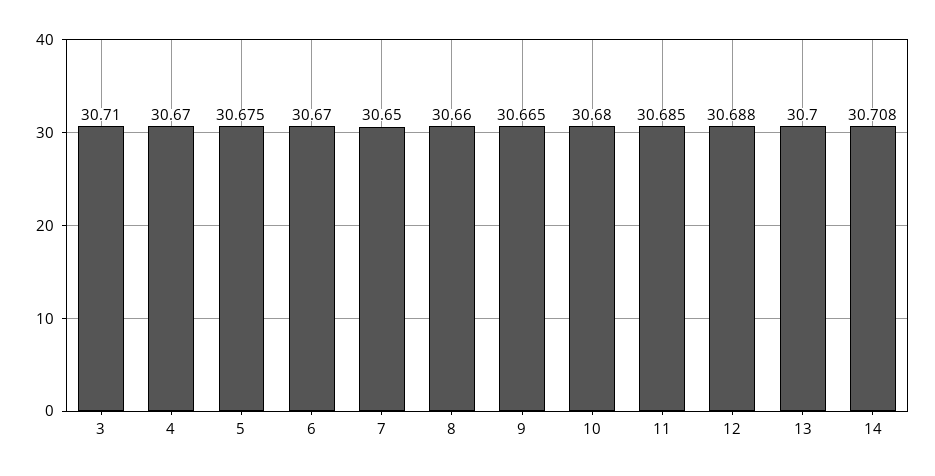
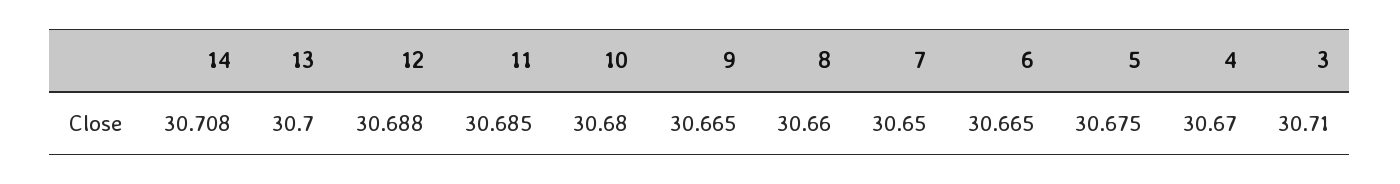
  {
    "3": 30.71,
    "4": 30.67,
    "5": 30.675,
-   "6": 30.67,
+   "6": 30.665,
    "7": 30.65,
    "8": 30.66,
    "9": 30.665,
    "10": 30.68,
    "11": 30.685,
    "12": 30.688,
    "13": 30.7,
    "14": 30.708
  }

